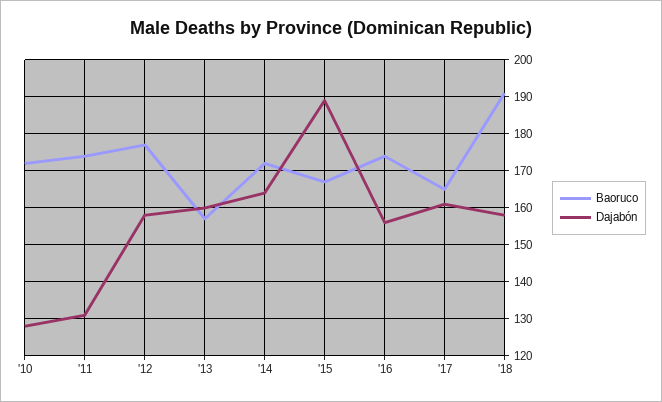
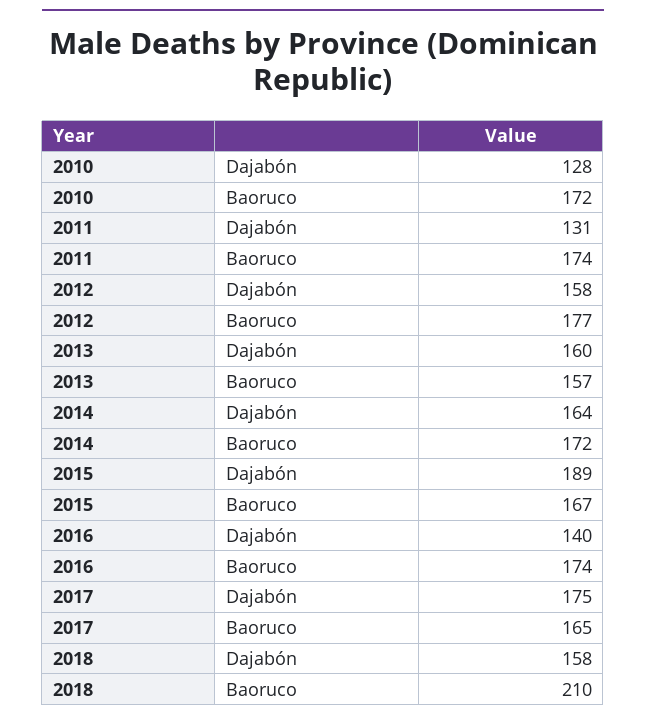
  {
    "Baoruco": {
      "'10": 172,
      "'11": 174,
      "'12": 177,
      "'13": 157,
      "'14": 172,
      "'15": 167,
      "'16": 174,
      "'17": 165,
-     "'18": 190
+     "'18": 210
    },
    "Dajabón": {
      "'10": 128,
      "'11": 131,
      "'12": 158,
      "'13": 160,
      "'14": 164,
      "'15": 189,
-     "'16": 155,
+     "'16": 140,
-     "'17": 160,
+     "'17": 175,
      "'18": 158
    }
  }

